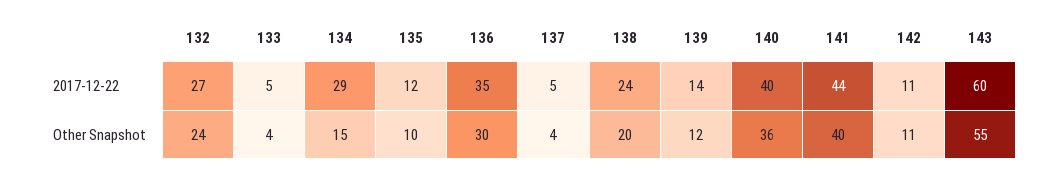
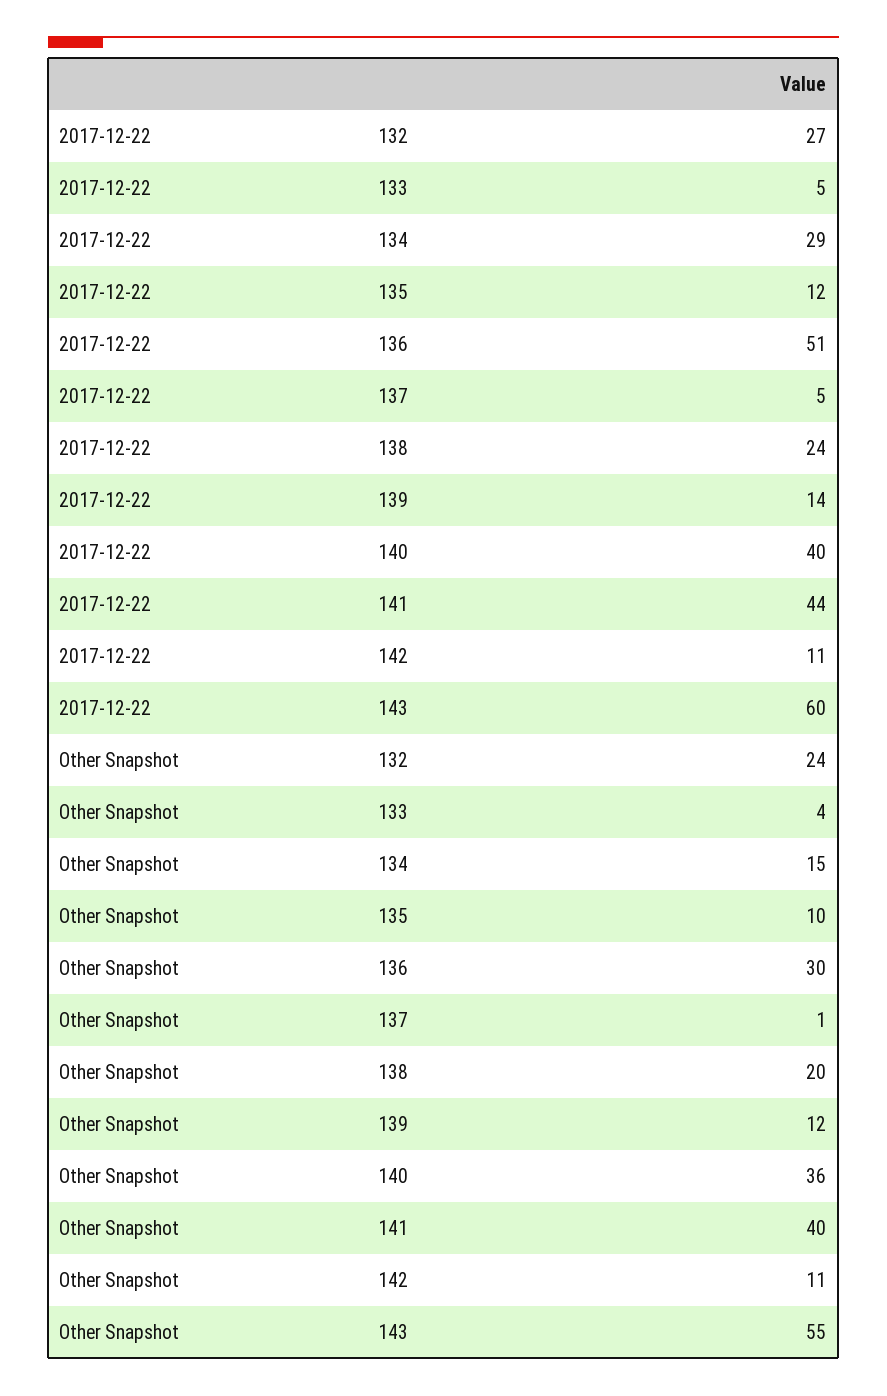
  {
    "132": {
      "2017-12-22": 27,
      "Other Snapshot": 24
    },
    "133": {
      "2017-12-22": 5,
      "Other Snapshot": 4
    },
    "134": {
      "2017-12-22": 29,
      "Other Snapshot": 15
    },
    "135": {
      "2017-12-22": 12,
      "Other Snapshot": 10
    },
    "136": {
-     "2017-12-22": 35,
+     "2017-12-22": 51,
      "Other Snapshot": 30
    },
    "137": {
      "2017-12-22": 5,
-     "Other Snapshot": 4
+     "Other Snapshot": 1
    },
    "138": {
      "2017-12-22": 24,
      "Other Snapshot": 20
    },
    "139": {
      "2017-12-22": 14,
      "Other Snapshot": 12
    },
    "140": {
      "2017-12-22": 40,
      "Other Snapshot": 36
    },
    "141": {
      "2017-12-22": 44,
      "Other Snapshot": 40
    },
    "142": {
      "2017-12-22": 11,
      "Other Snapshot": 11
    },
    "143": {
      "2017-12-22": 60,
      "Other Snapshot": 55
    }
  }

